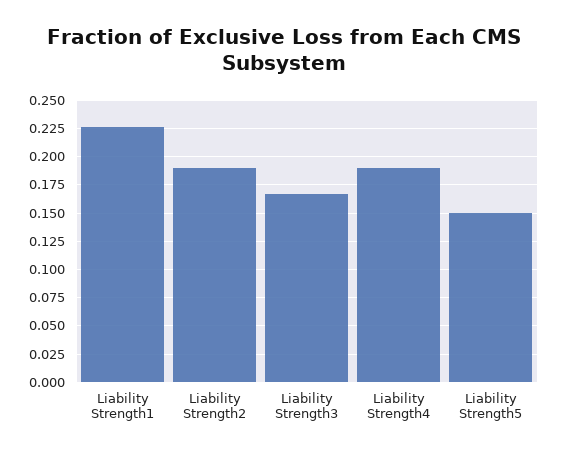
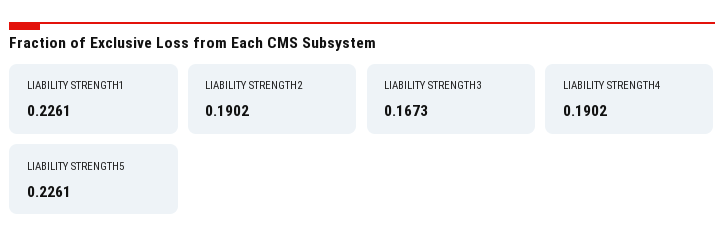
  {
    "Liability Strength1": 0.2261,
    "Liability Strength2": 0.1902,
    "Liability Strength3": 0.1673,
    "Liability Strength4": 0.1902,
-   "Liability Strength5": 0.15
+   "Liability Strength5": 0.2261
  }

